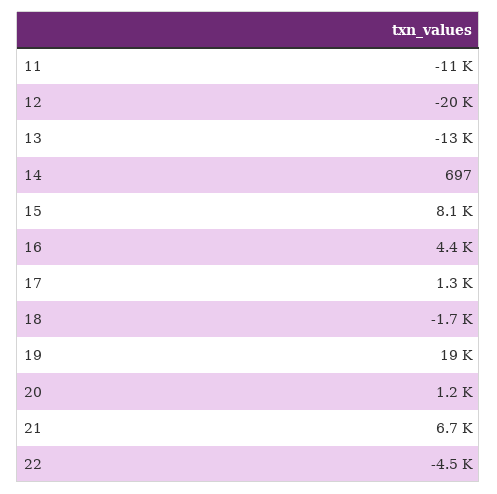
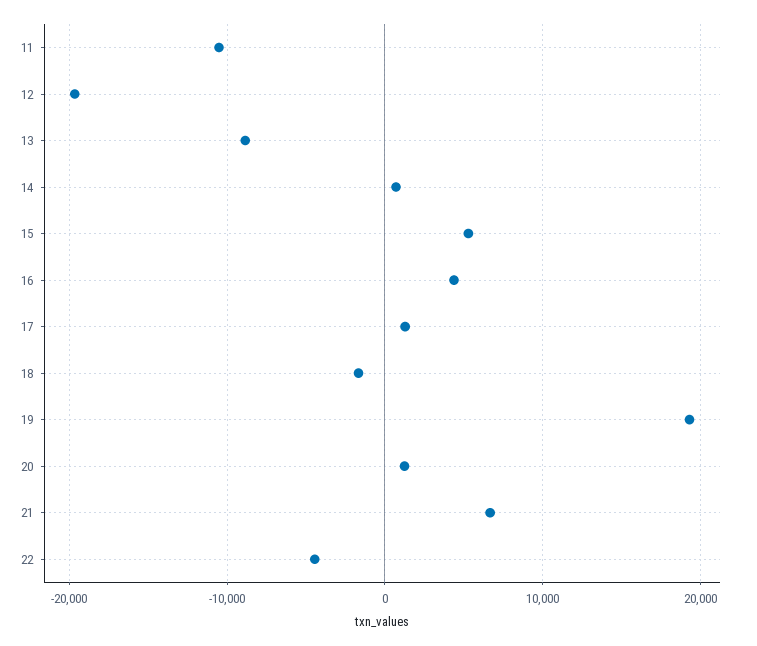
  {
    "11": -11000,
    "12": -20000,
-   "13": -13000,
+   "13": -9000,
    "14": 697,
-   "15": 8100,
+   "15": 5000,
    "16": 4400,
    "17": 1300,
    "18": -1700,
    "19": 19000,
    "20": 1200,
    "21": 6700,
    "22": -4500
  }

